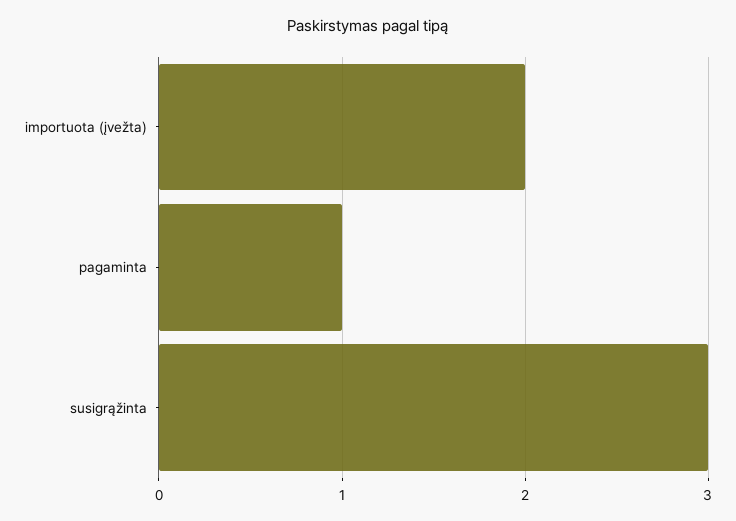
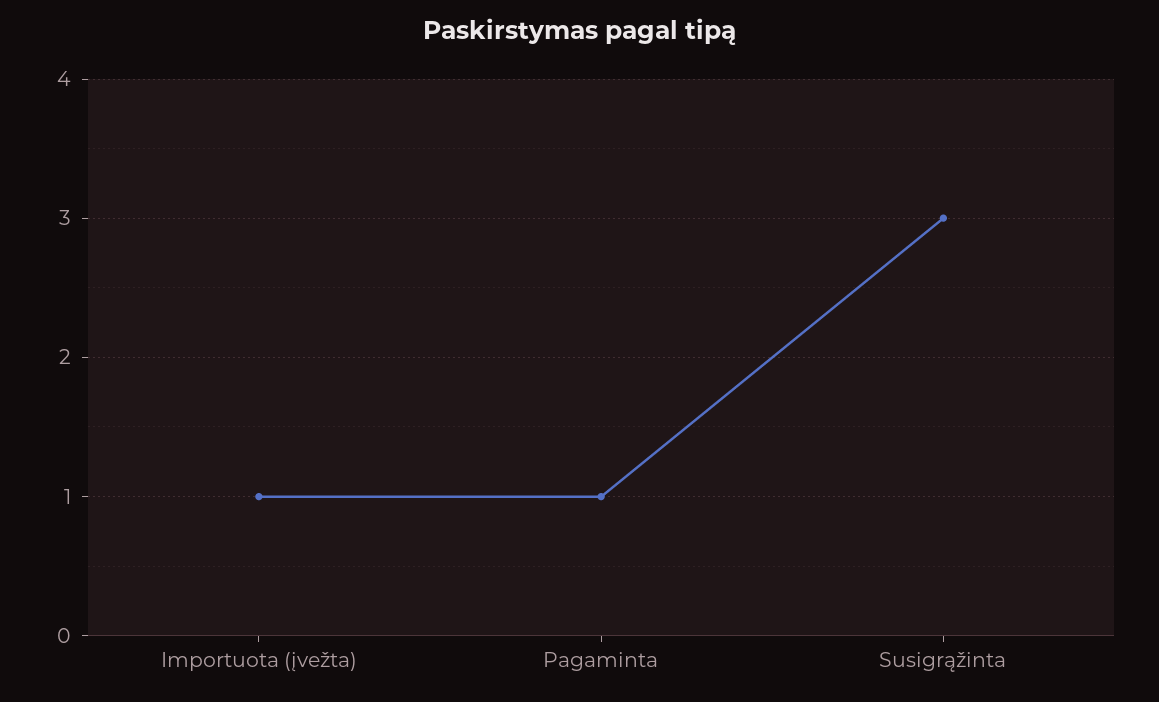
  {
-   "importuota (įvežta)": 2,
+   "importuota (įvežta)": 1,
    "pagaminta": 1,
    "susigrąžinta": 3
  }

